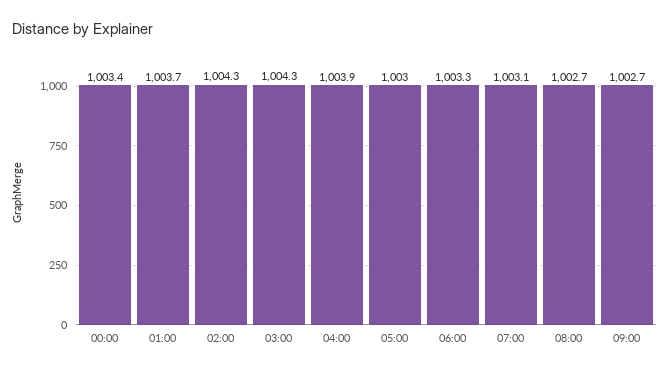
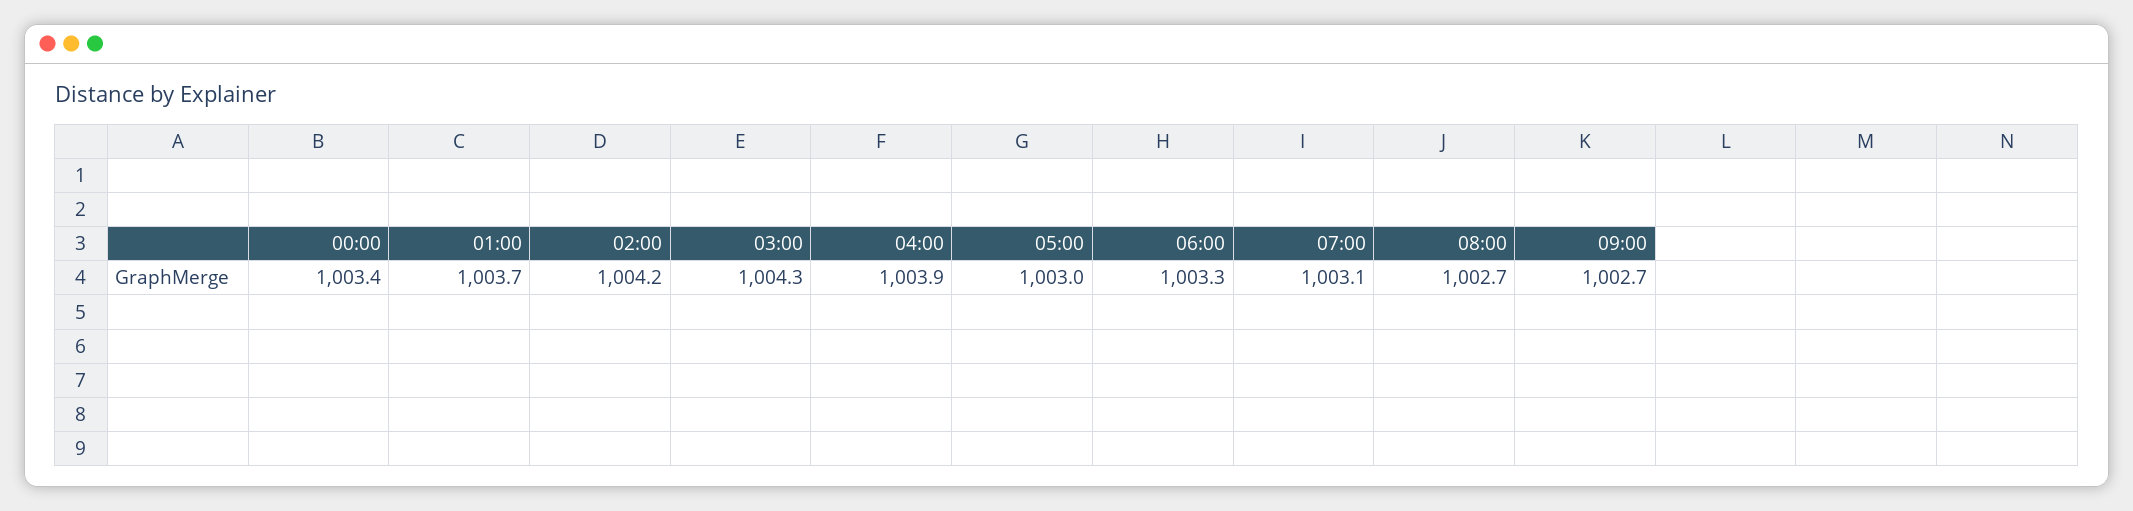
  {
    "00:00": 1003.4,
    "01:00": 1003.7,
-   "02:00": 1004.3,
+   "02:00": 1004.2,
    "03:00": 1004.3,
    "04:00": 1003.9,
    "05:00": 1003,
    "06:00": 1003.3,
    "07:00": 1003.1,
    "08:00": 1002.7,
    "09:00": 1002.7
  }

